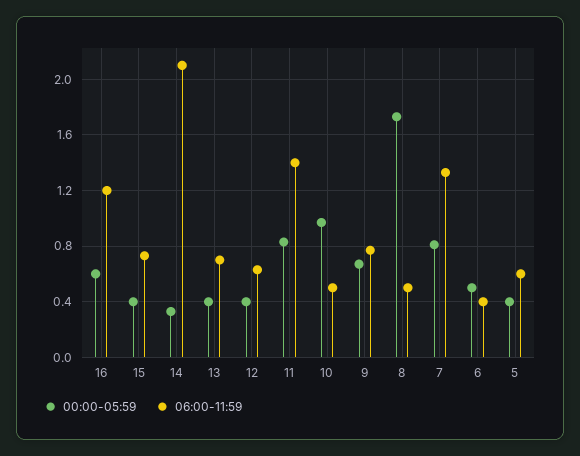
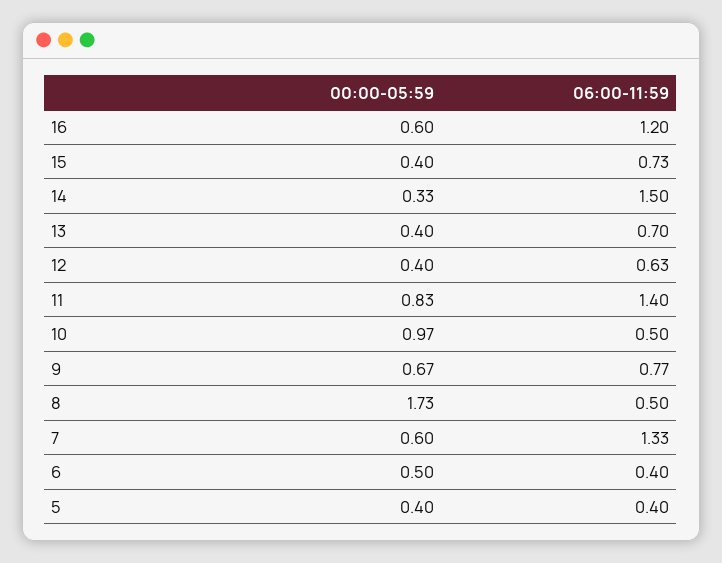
  {
    "00:00-05:59": {
      "16": 0.6,
      "15": 0.4,
      "14": 0.33,
      "13": 0.4,
      "12": 0.4,
      "11": 0.83,
      "10": 0.97,
      "9": 0.67,
      "8": 1.73,
-     "7": 0.8,
+     "7": 0.6,
      "6": 0.5,
      "5": 0.4
    },
    "06:00-11:59": {
      "16": 1.2,
      "15": 0.73,
-     "14": 2.1,
+     "14": 1.5,
      "13": 0.7,
      "12": 0.63,
      "11": 1.4,
      "10": 0.5,
      "9": 0.77,
      "8": 0.5,
      "7": 1.33,
      "6": 0.4,
-     "5": 0.6
+     "5": 0.4
    }
  }

